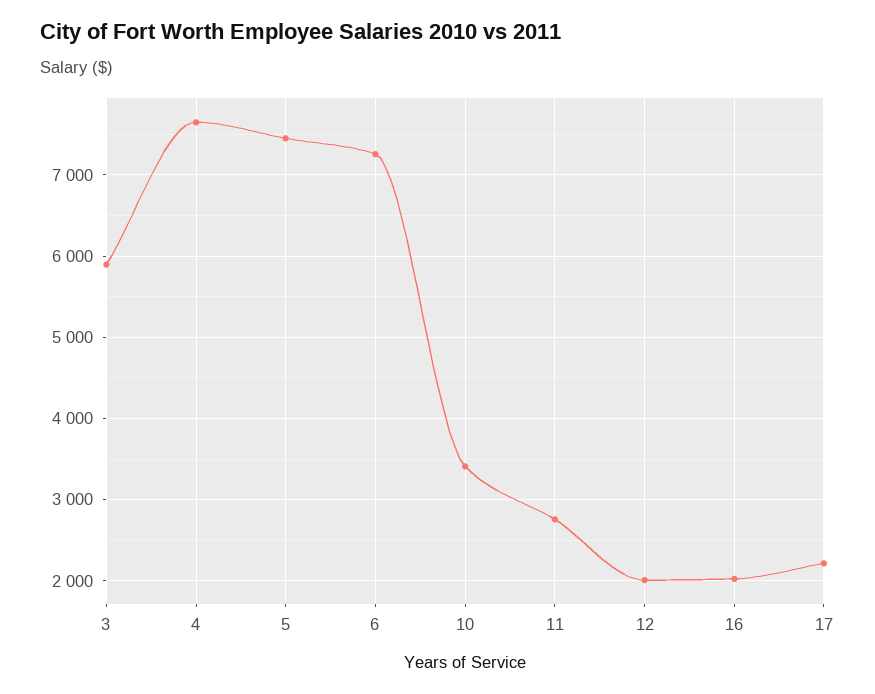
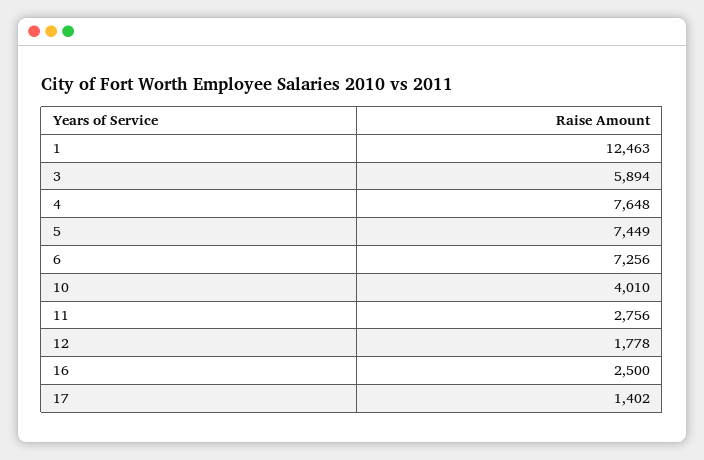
  {
    "3": 5894,
    "4": 7648,
    "5": 7449,
    "6": 7256,
-   "10": 3400,
+   "10": 4010,
    "11": 2756,
-   "12": 2000,
+   "12": 1778,
-   "16": 2000,
+   "16": 2500,
-   "17": 2200
+   "17": 1402,
+   "1": 12463
  }

